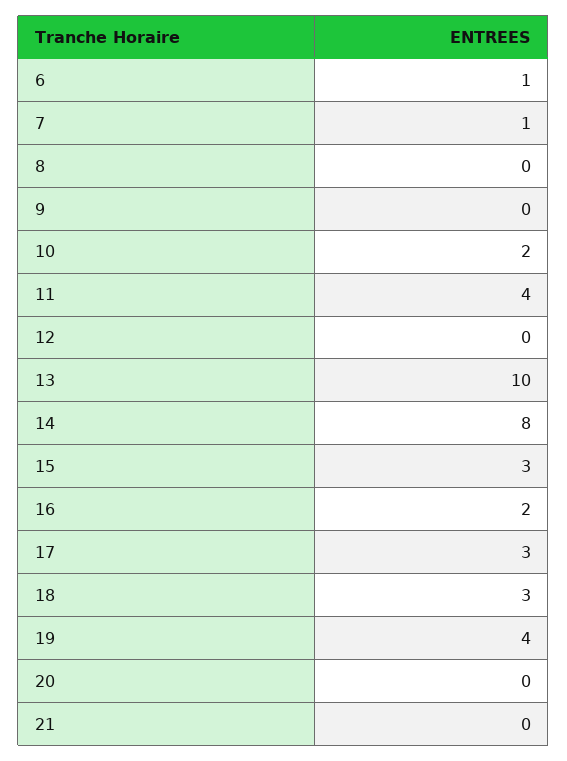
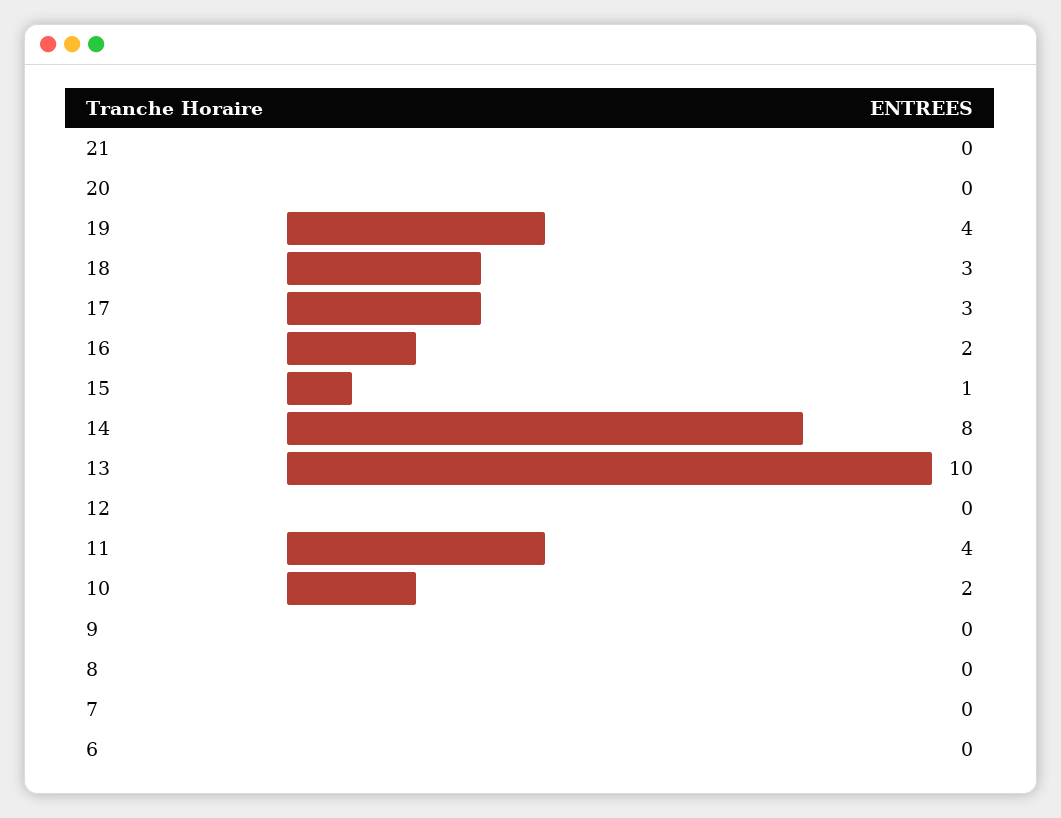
  {
-   "6": 1,
+   "6": 0,
-   "7": 1,
+   "7": 0,
    "8": 0,
    "9": 0,
    "10": 2,
    "11": 4,
    "12": 0,
    "13": 10,
    "14": 8,
-   "15": 3,
+   "15": 1,
    "16": 2,
    "17": 3,
    "18": 3,
    "19": 4,
    "20": 0,
    "21": 0
  }

